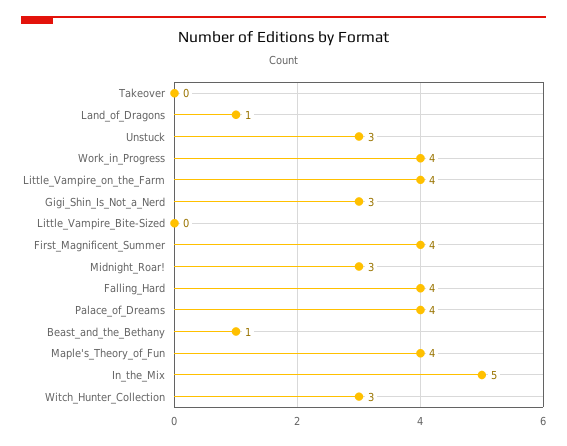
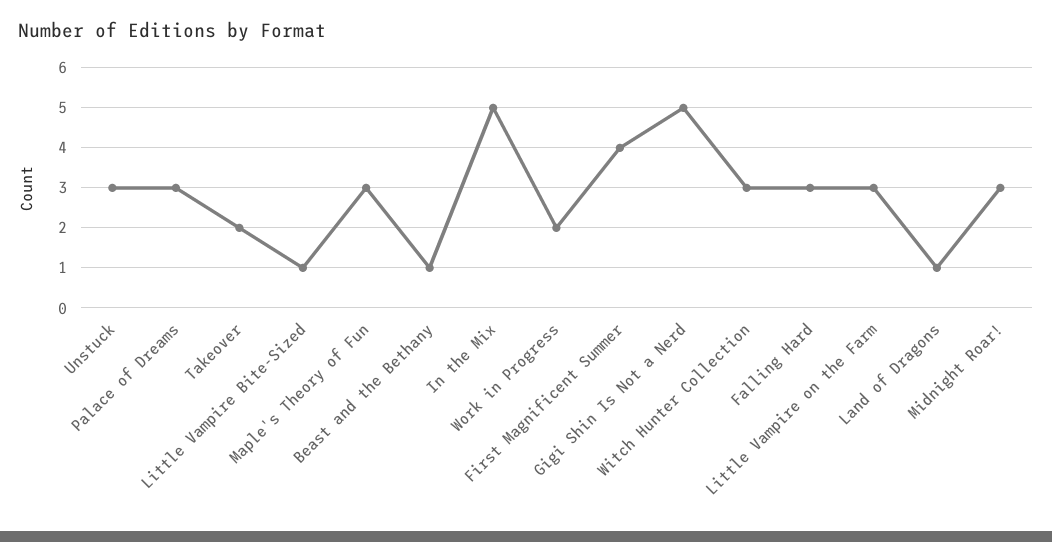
  {
-   "Takeover": 0,
+   "Takeover": 2,
    "Land_of_Dragons": 1,
    "Unstuck": 3,
-   "Work_in_Progress": 4,
+   "Work_in_Progress": 2,
-   "Little_Vampire_on_the_Farm": 4,
+   "Little_Vampire_on_the_Farm": 3,
-   "Gigi_Shin_Is_Not_a_Nerd": 3,
+   "Gigi_Shin_Is_Not_a_Nerd": 5,
-   "Little_Vampire_Bite-Sized": 0,
+   "Little_Vampire_Bite-Sized": 1,
    "First_Magnificent_Summer": 4,
    "Midnight_Roar!": 3,
-   "Falling_Hard": 4,
+   "Falling_Hard": 3,
-   "Palace_of_Dreams": 4,
+   "Palace_of_Dreams": 3,
    "Beast_and_the_Bethany": 1,
-   "Maple's_Theory_of_Fun": 4,
+   "Maple's_Theory_of_Fun": 3,
    "In_the_Mix": 5,
    "Witch_Hunter_Collection": 3
  }

